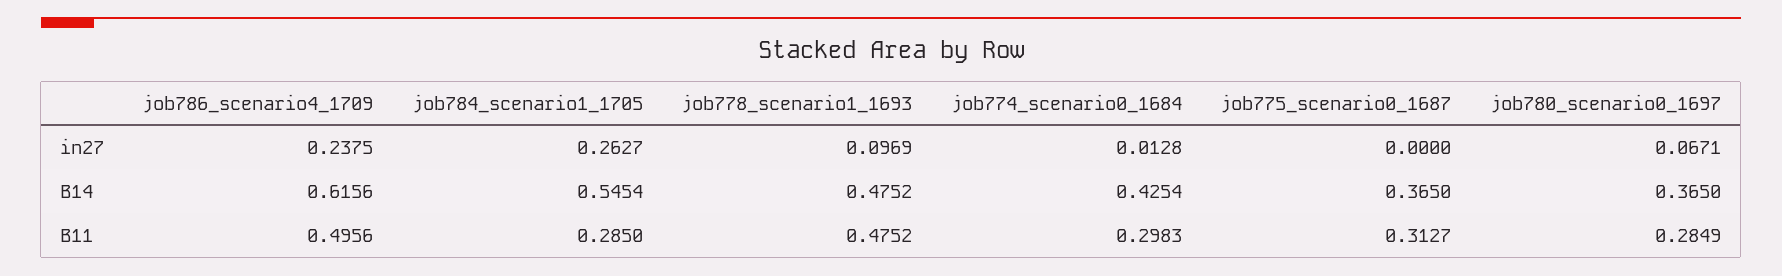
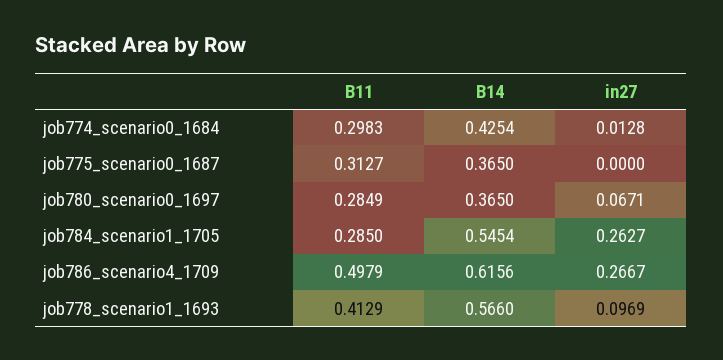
  {
    "job786_scenario4_1709": {
-     "in27": 0.2375,
+     "in27": 0.2667,
      "B14": 0.6156,
-     "B11": 0.4956
+     "B11": 0.4979
    },
    "job784_scenario1_1705": {
      "in27": 0.2627,
      "B14": 0.5454,
      "B11": 0.285
    },
    "job778_scenario1_1693": {
      "in27": 0.0969,
-     "B14": 0.4752,
+     "B14": 0.566,
-     "B11": 0.4752
+     "B11": 0.4129
    },
    "job774_scenario0_1684": {
      "in27": 0.0128,
      "B14": 0.4254,
      "B11": 0.2983
    },
    "job775_scenario0_1687": {
      "in27": 0,
      "B14": 0.365,
      "B11": 0.3127
    },
    "job780_scenario0_1697": {
      "in27": 0.0671,
      "B14": 0.365,
      "B11": 0.2849
    }
  }

